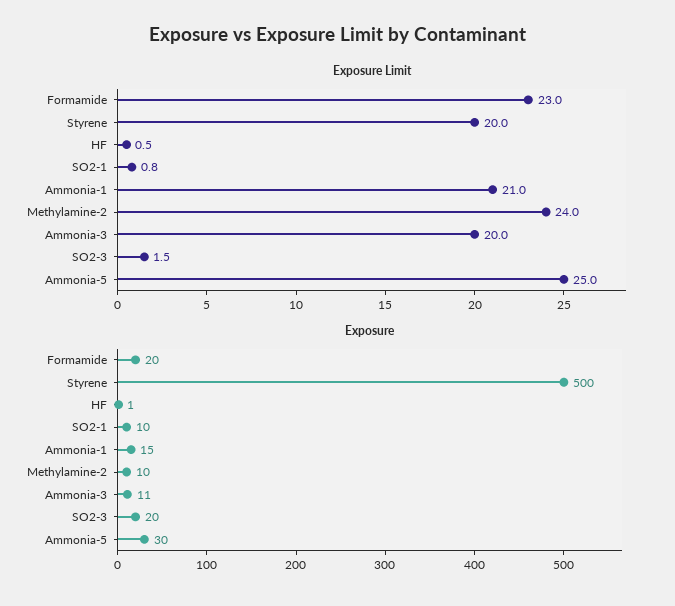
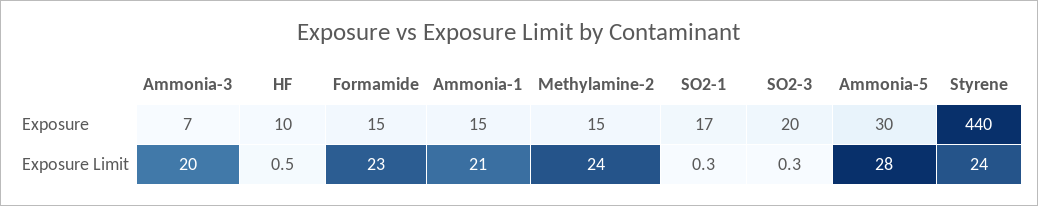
  {
    "Exposure Limit": {
      "Formamide": 23,
-     "Styrene": 20,
+     "Styrene": 24,
      "HF": 0.5,
-     "SO2-1": 0.8,
+     "SO2-1": 0.3,
      "Ammonia-1": 21,
      "Methylamine-2": 24,
      "Ammonia-3": 20,
-     "SO2-3": 1.5,
+     "SO2-3": 0.3,
-     "Ammonia-5": 25
+     "Ammonia-5": 28
    },
    "Exposure": {
-     "Formamide": 20,
+     "Formamide": 15,
-     "Styrene": 500,
+     "Styrene": 440,
-     "HF": 1,
+     "HF": 10,
-     "SO2-1": 10,
+     "SO2-1": 17,
      "Ammonia-1": 15,
-     "Methylamine-2": 10,
+     "Methylamine-2": 15,
-     "Ammonia-3": 11,
+     "Ammonia-3": 7,
      "SO2-3": 20,
      "Ammonia-5": 30
    }
  }

